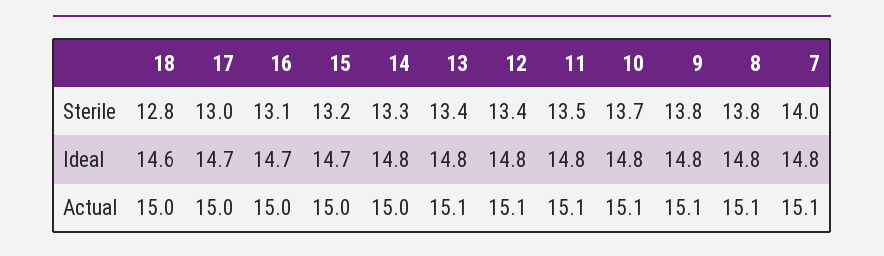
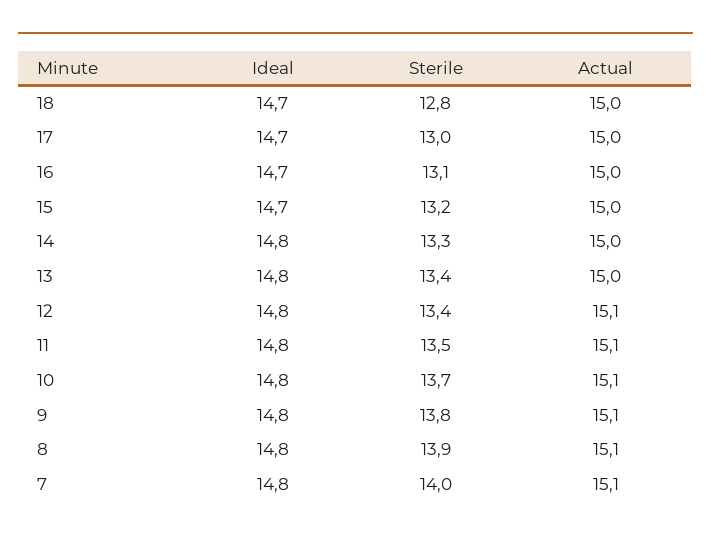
  {
    "18": {
      "Sterile": 12.8,
-     "Ideal": 14.6,
+     "Ideal": 14.7,
      "Actual": 15
    },
    "17": {
      "Sterile": 13,
      "Ideal": 14.7,
      "Actual": 15
    },
    "16": {
      "Sterile": 13.1,
      "Ideal": 14.7,
      "Actual": 15
    },
    "15": {
      "Sterile": 13.2,
      "Ideal": 14.7,
      "Actual": 15
    },
    "14": {
      "Sterile": 13.3,
      "Ideal": 14.8,
      "Actual": 15
    },
    "13": {
      "Sterile": 13.4,
      "Ideal": 14.8,
-     "Actual": 15.1
+     "Actual": 15
    },
    "12": {
      "Sterile": 13.4,
      "Ideal": 14.8,
      "Actual": 15.1
    },
    "11": {
      "Sterile": 13.5,
      "Ideal": 14.8,
      "Actual": 15.1
    },
    "10": {
      "Sterile": 13.7,
      "Ideal": 14.8,
      "Actual": 15.1
    },
    "9": {
      "Sterile": 13.8,
      "Ideal": 14.8,
      "Actual": 15.1
    },
    "8": {
-     "Sterile": 13.8,
+     "Sterile": 13.9,
      "Ideal": 14.8,
      "Actual": 15.1
    },
    "7": {
      "Sterile": 14,
      "Ideal": 14.8,
      "Actual": 15.1
    }
  }

